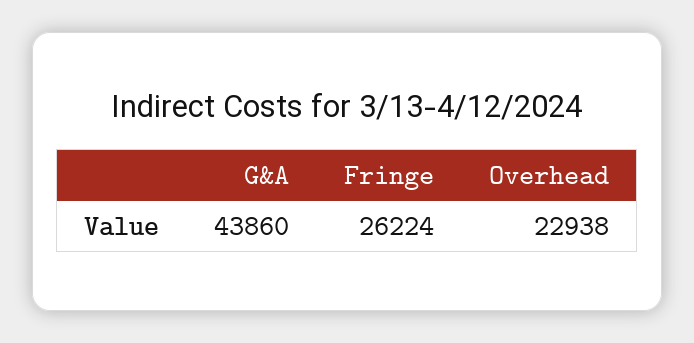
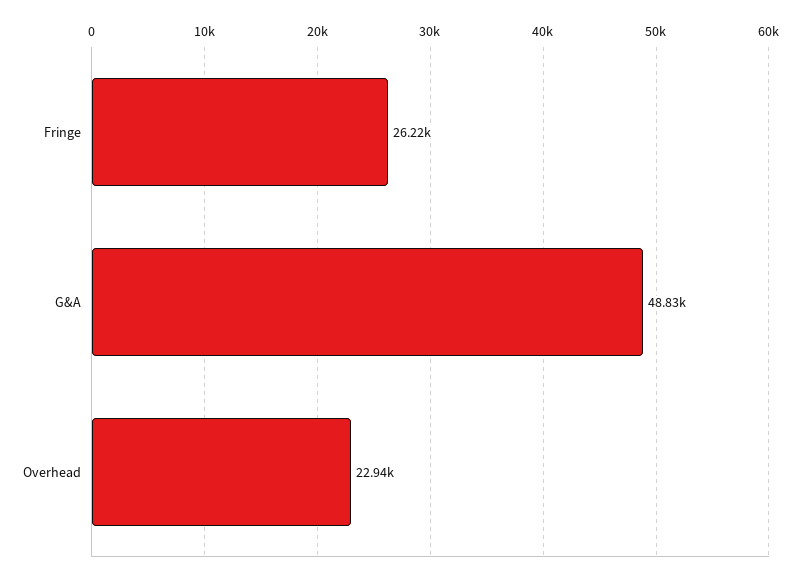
  {
-   "G&A": 43860,
+   "G&A": 48830,
    "Fringe": 26224,
    "Overhead": 22938
  }

